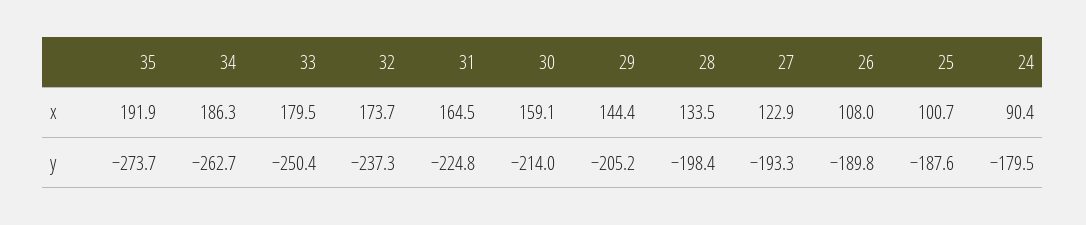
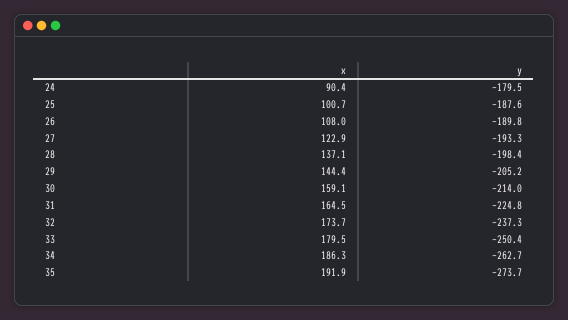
  {
    "35": {
      "x": 191.9,
      "y": -273.7
    },
    "34": {
      "x": 186.3,
      "y": -262.7
    },
    "33": {
      "x": 179.5,
      "y": -250.4
    },
    "32": {
      "x": 173.7,
      "y": -237.3
    },
    "31": {
      "x": 164.5,
      "y": -224.8
    },
    "30": {
      "x": 159.1,
      "y": -214
    },
    "29": {
      "x": 144.4,
      "y": -205.2
    },
    "28": {
-     "x": 133.5,
+     "x": 137.1,
      "y": -198.4
    },
    "27": {
      "x": 122.9,
      "y": -193.3
    },
    "26": {
      "x": 108,
      "y": -189.8
    },
    "25": {
      "x": 100.7,
      "y": -187.6
    },
    "24": {
      "x": 90.4,
      "y": -179.5
    }
  }

